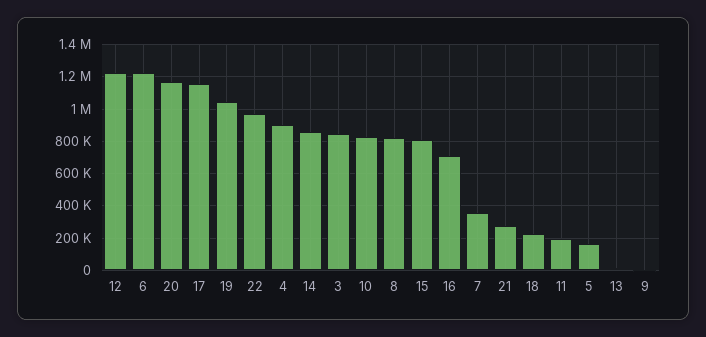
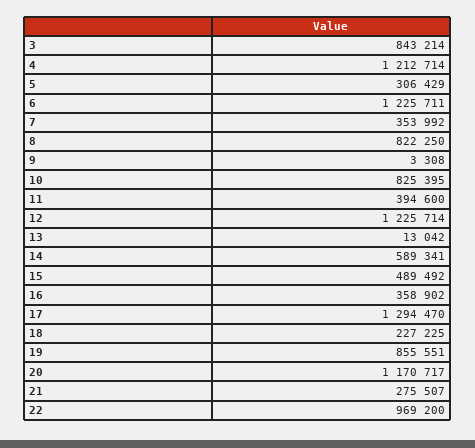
  {
    "12": 1225714,
    "6": 1225711,
    "20": 1170717,
-   "17": 1150000,
+   "17": 1294470,
-   "19": 1050000,
+   "19": 855551,
    "22": 969200,
-   "4": 900000,
+   "4": 1212714,
-   "14": 850000,
+   "14": 589341,
    "3": 843214,
    "10": 825395,
    "8": 822250,
-   "15": 800000,
+   "15": 489492,
-   "16": 700000,
+   "16": 358902,
    "7": 353992,
    "21": 275507,
    "18": 227225,
-   "11": 200000,
+   "11": 394600,
-   "5": 150000,
+   "5": 306429,
    "13": 13042,
    "9": 3308
  }

